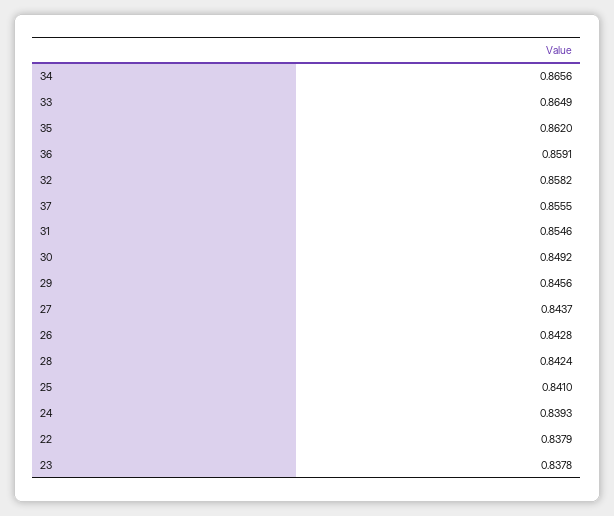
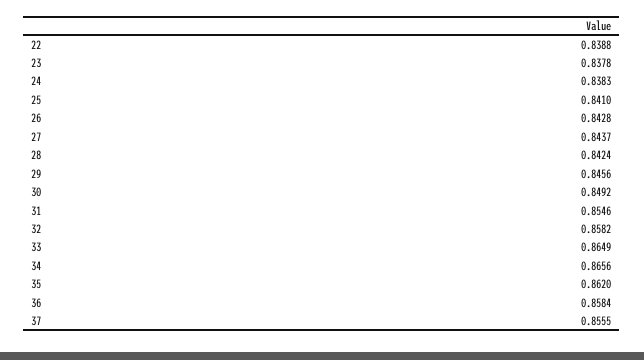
  {
    "34": 0.8656,
    "33": 0.8649,
    "35": 0.862,
-   "36": 0.8591,
+   "36": 0.8584,
    "32": 0.8582,
    "37": 0.8555,
    "31": 0.8546,
    "30": 0.8492,
    "29": 0.8456,
    "27": 0.8437,
    "26": 0.8428,
    "28": 0.8424,
    "25": 0.841,
-   "24": 0.8393,
+   "24": 0.8383,
-   "22": 0.8379,
+   "22": 0.8388,
    "23": 0.8378
  }

